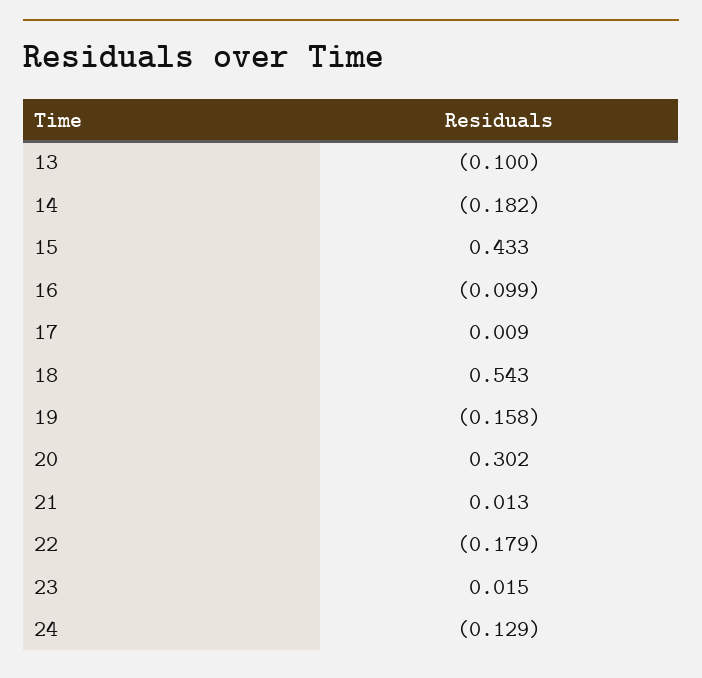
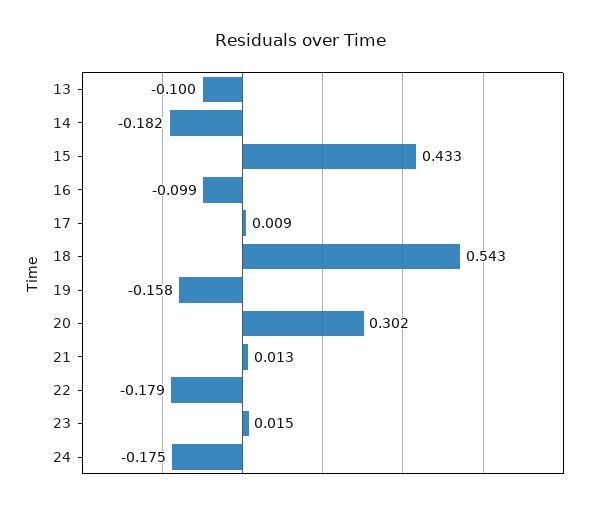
  {
    "13": -0.1,
    "14": -0.182,
    "15": 0.433,
    "16": -0.099,
    "17": 0.009,
    "18": 0.543,
    "19": -0.158,
    "20": 0.302,
    "21": 0.013,
    "22": -0.179,
    "23": 0.015,
-   "24": -0.129
+   "24": -0.175
  }

